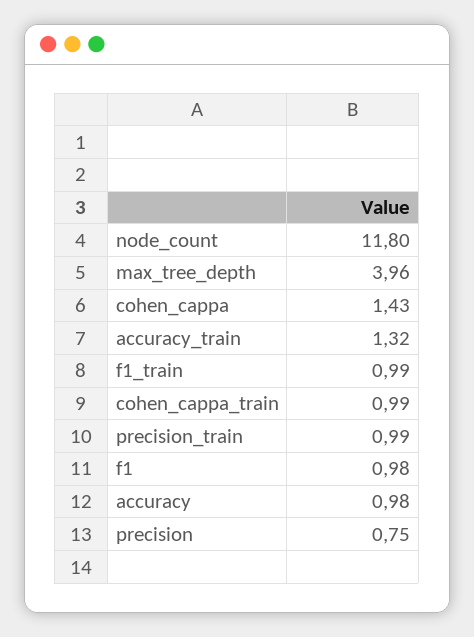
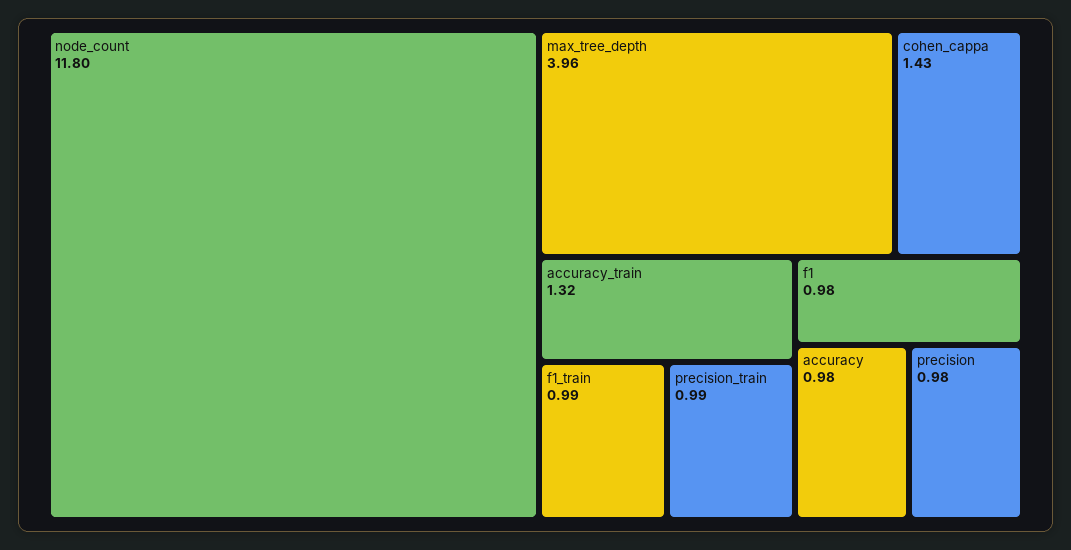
  {
    "node_count": 11.8,
    "max_tree_depth": 3.96,
    "cohen_cappa": 1.43,
    "accuracy_train": 1.32,
    "f1_train": 0.99,
-   "cohen_cappa_train": 0.99,
    "precision_train": 0.99,
    "f1": 0.98,
    "accuracy": 0.98,
-   "precision": 0.75
+   "precision": 0.98
  }

